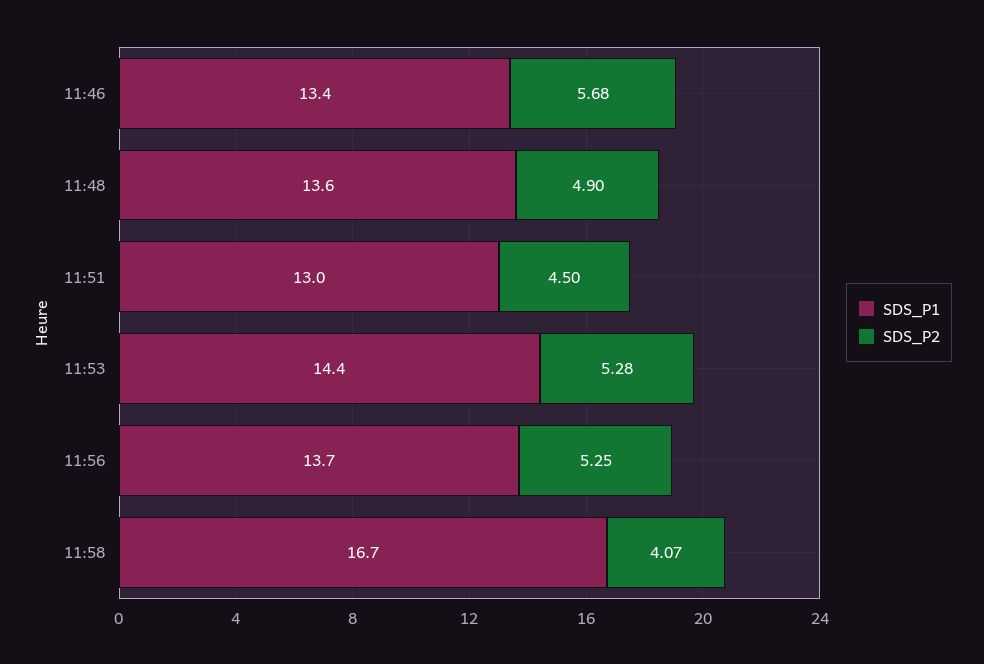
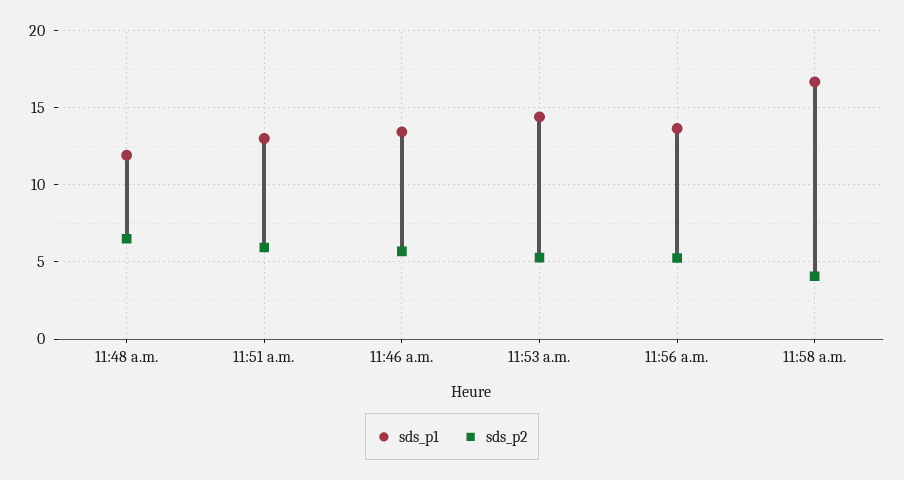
  {
    "SDS_P1": {
      "11:46": 13.4,
-     "11:48": 13.6,
+     "11:48": 12,
      "11:51": 13,
      "11:53": 14.4,
      "11:56": 13.7,
      "11:58": 16.7
    },
    "SDS_P2": {
      "11:46": 5.68,
-     "11:48": 4.9,
+     "11:48": 6.5,
-     "11:51": 4.5,
+     "11:51": 6,
      "11:53": 5.28,
      "11:56": 5.25,
      "11:58": 4.07
    }
  }

